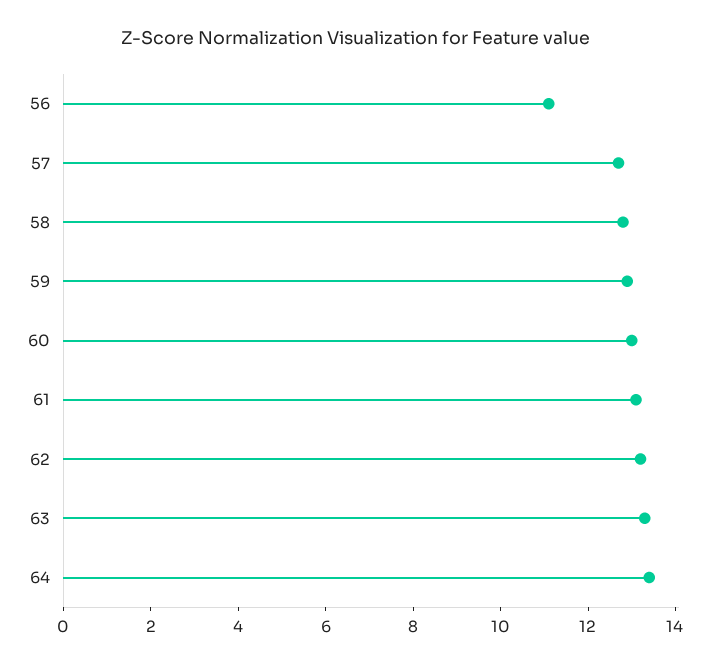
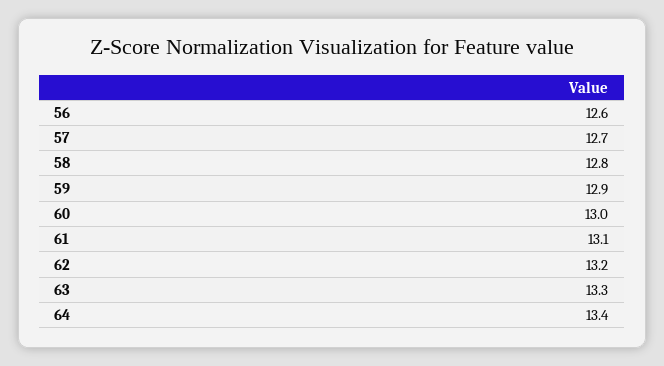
  {
-   "56": 11,
+   "56": 12.6,
    "57": 12.7,
    "58": 12.8,
    "59": 12.9,
    "60": 13,
    "61": 13.1,
    "62": 13.2,
    "63": 13.3,
    "64": 13.4
  }

